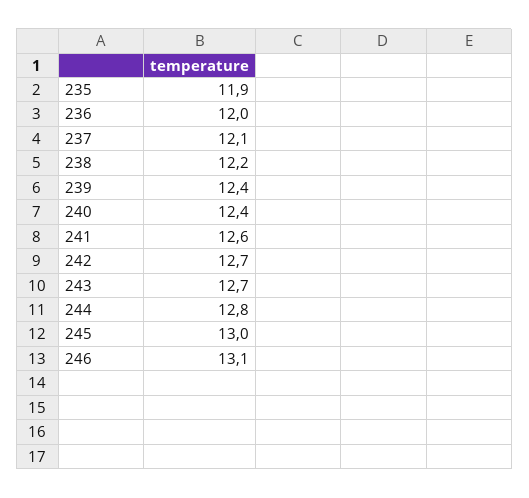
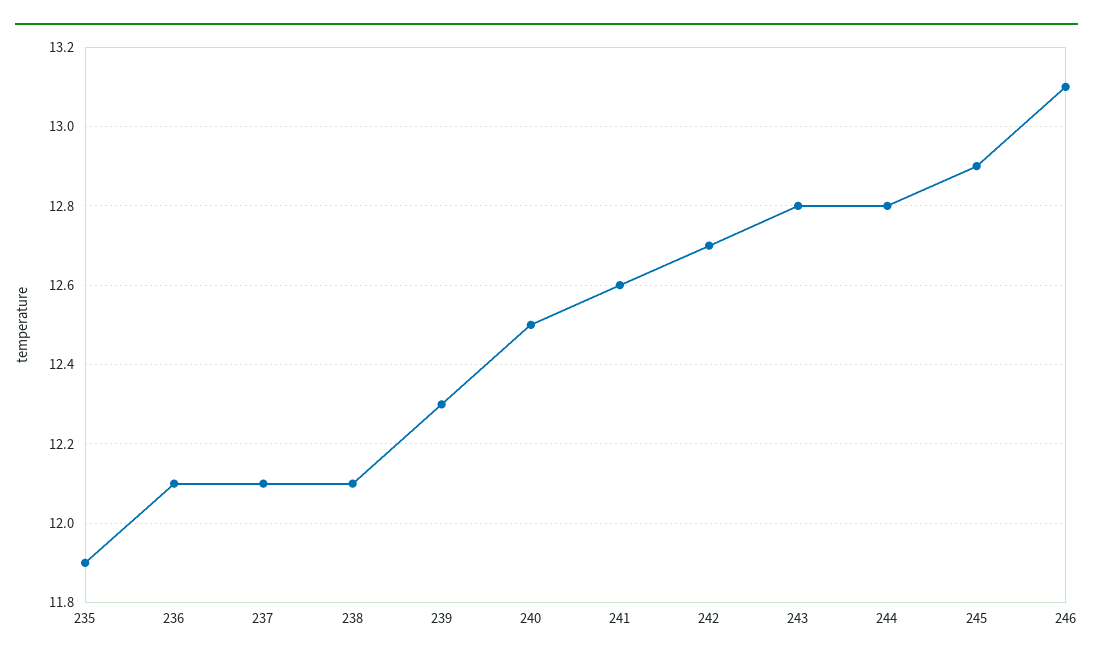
  {
    "235": 11.9,
-   "236": 12,
+   "236": 12.1,
    "237": 12.1,
-   "238": 12.2,
+   "238": 12.1,
-   "239": 12.4,
+   "239": 12.3,
-   "240": 12.4,
+   "240": 12.5,
    "241": 12.6,
    "242": 12.7,
-   "243": 12.7,
+   "243": 12.8,
    "244": 12.8,
-   "245": 13,
+   "245": 12.9,
    "246": 13.1
  }

